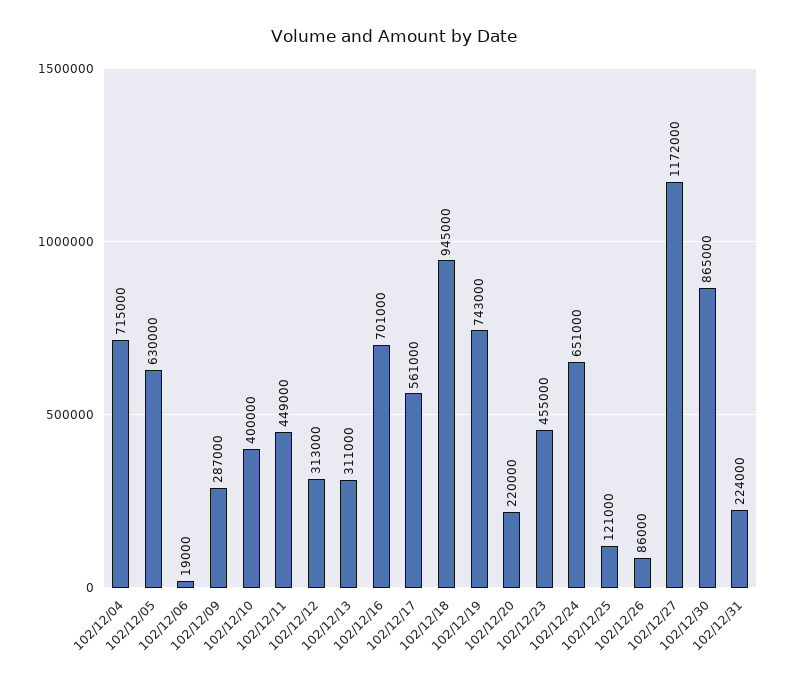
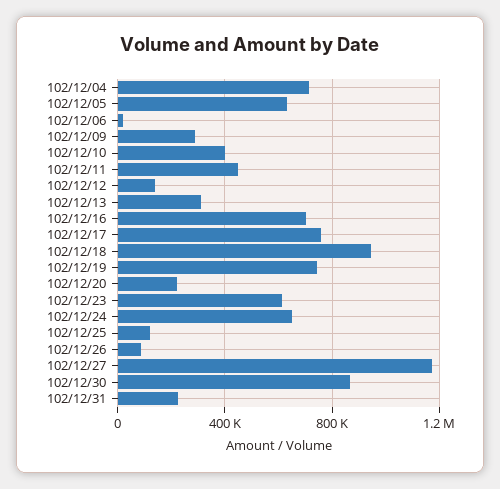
  {
    "102/12/04": 715000,
    "102/12/05": 630000,
    "102/12/06": 19000,
    "102/12/09": 287000,
    "102/12/10": 400000,
    "102/12/11": 449000,
-   "102/12/12": 313000,
+   "102/12/12": 150000,
    "102/12/13": 311000,
    "102/12/16": 701000,
-   "102/12/17": 561000,
+   "102/12/17": 750000,
    "102/12/18": 945000,
    "102/12/19": 743000,
    "102/12/20": 220000,
-   "102/12/23": 455000,
+   "102/12/23": 600000,
    "102/12/24": 651000,
    "102/12/25": 121000,
    "102/12/26": 86000,
    "102/12/27": 1172000,
    "102/12/30": 865000,
    "102/12/31": 224000
  }

